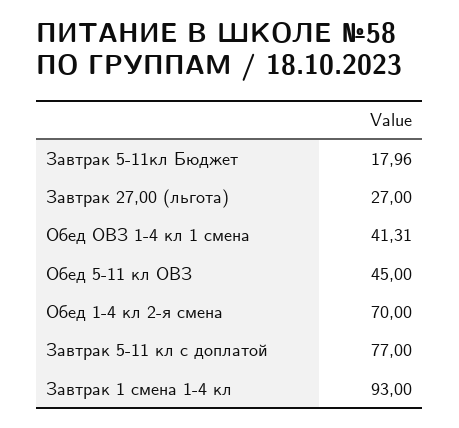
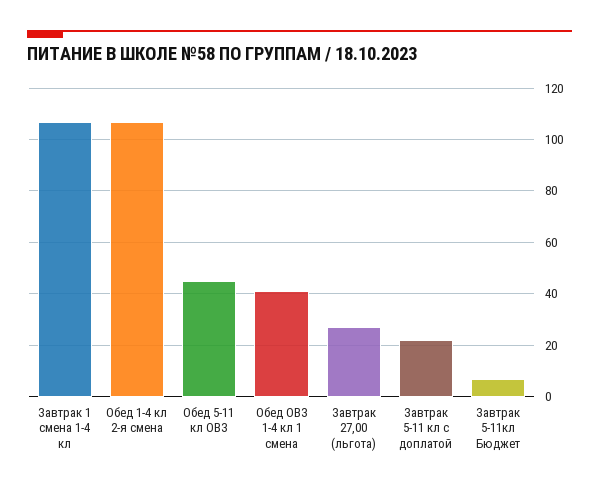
  {
-   "Завтрак 5-11кл Бюджет": 17.96,
+   "Завтрак 5-11кл Бюджет": 7.5,
    "Завтрак 27,00 (льгота)": 27,
    "Обед ОВЗ 1-4 кл 1 смена": 41.31,
    "Обед 5-11 кл ОВЗ": 45,
-   "Обед 1-4 кл 2-я смена": 70,
+   "Обед 1-4 кл 2-я смена": 107.5,
-   "Завтрак 5-11 кл с доплатой": 77,
+   "Завтрак 5-11 кл с доплатой": 22.5,
-   "Завтрак 1 смена 1-4 кл": 93
+   "Завтрак 1 смена 1-4 кл": 107.5
  }

